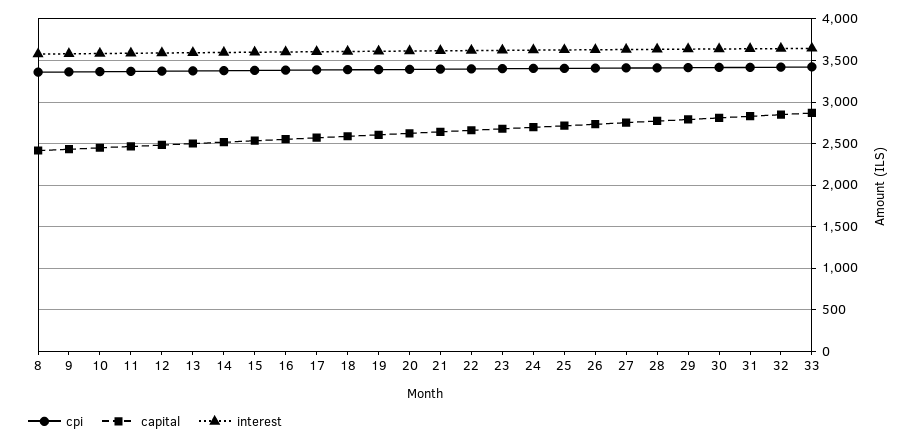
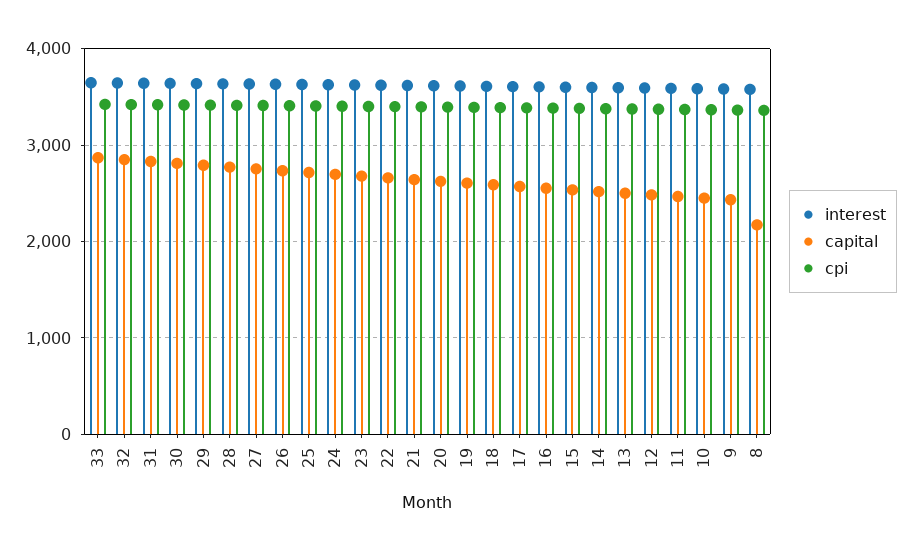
  {
    "cpi": {
      "8": 3400,
      "9": 3400,
      "10": 3400,
      "11": 3400,
      "12": 3400,
      "13": 3400,
      "14": 3400,
      "15": 3400,
      "16": 3400,
      "17": 3400,
      "18": 3400,
      "19": 3400,
      "20": 3400,
      "21": 3400,
      "22": 3400,
      "23": 3400,
      "24": 3400,
      "25": 3400,
      "26": 3400,
      "27": 3400,
      "28": 3400,
      "29": 3400,
      "30": 3400,
      "31": 3400,
      "32": 3400,
      "33": 3400
    },
    "capital": {
-     "8": 2400,
+     "8": 2200,
      "9": 2400,
      "10": 2400,
      "11": 2500,
      "12": 2500,
      "13": 2500,
      "14": 2500,
      "15": 2500,
      "16": 2600,
      "17": 2600,
      "18": 2600,
      "19": 2600,
      "20": 2600,
      "21": 2600,
      "22": 2700,
      "23": 2700,
      "24": 2700,
      "25": 2700,
      "26": 2700,
      "27": 2800,
      "28": 2800,
      "29": 2800,
      "30": 2800,
      "31": 2800,
      "32": 2800,
      "33": 2900
    },
    "interest": {
      "8": 3600,
      "9": 3600,
      "10": 3600,
      "11": 3600,
      "12": 3600,
      "13": 3600,
      "14": 3600,
      "15": 3600,
      "16": 3600,
      "17": 3600,
      "18": 3600,
      "19": 3600,
      "20": 3600,
      "21": 3600,
      "22": 3600,
      "23": 3600,
      "24": 3600,
      "25": 3600,
      "26": 3600,
      "27": 3600,
      "28": 3600,
      "29": 3600,
      "30": 3600,
      "31": 3600,
      "32": 3600,
      "33": 3600
    }
  }

